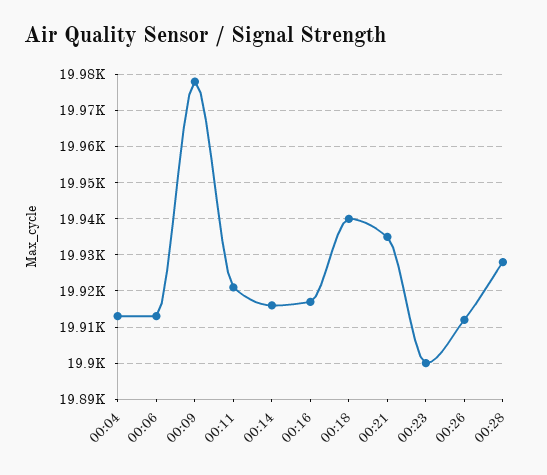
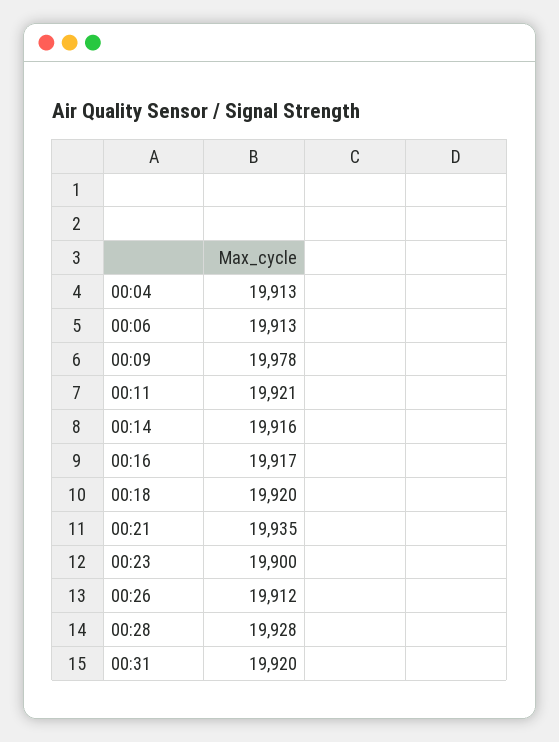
  {
    "00:04": 19913,
    "00:06": 19913,
    "00:09": 19978,
    "00:11": 19921,
    "00:14": 19916,
    "00:16": 19917,
-   "00:18": 19940,
+   "00:18": 19920,
    "00:21": 19935,
    "00:23": 19900,
    "00:26": 19912,
-   "00:28": 19928
+   "00:28": 19928,
+   "00:31": 19920
  }

